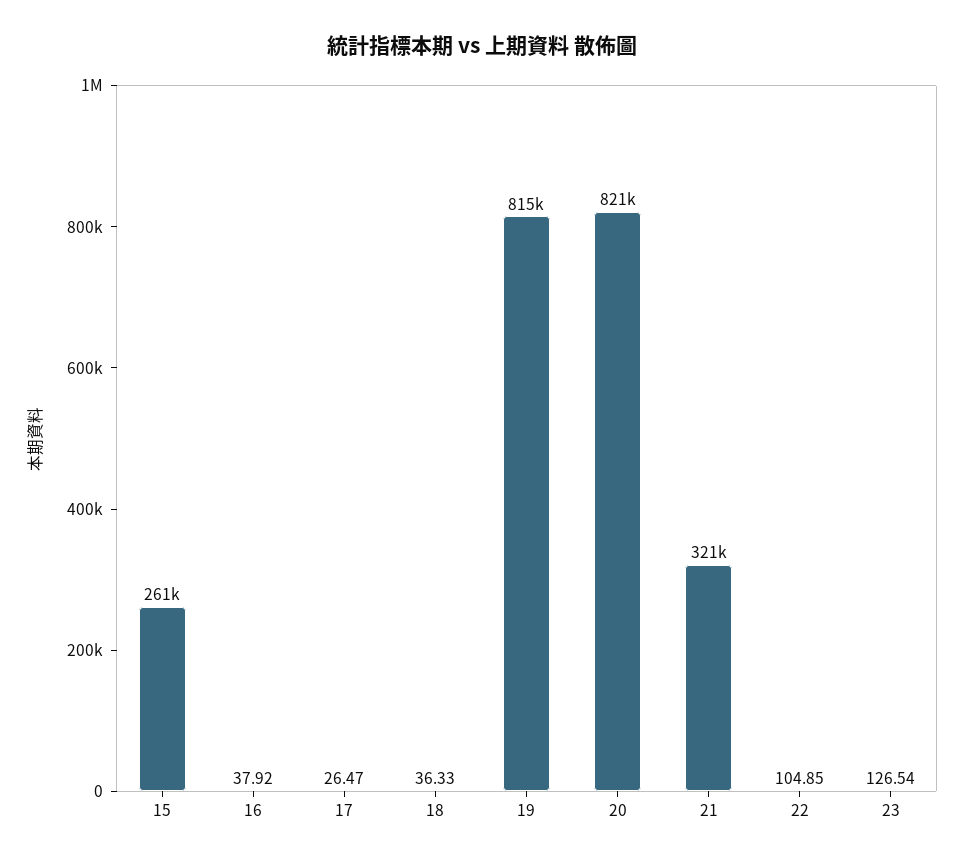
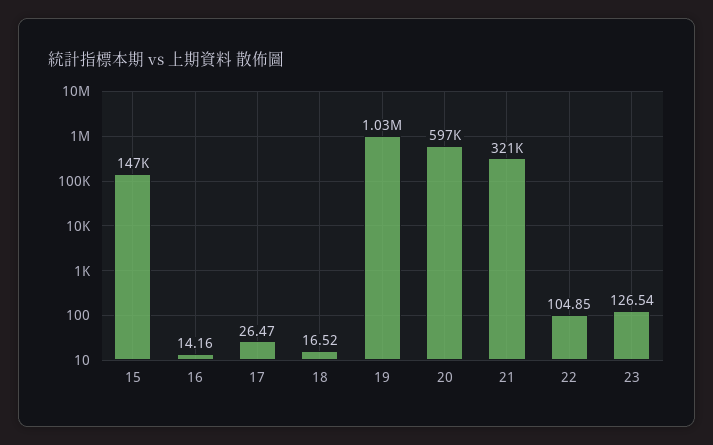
  {
-   "15": 261000,
+   "15": 147000,
-   "16": 37.92,
+   "16": 14.16,
    "17": 26.47,
-   "18": 36.33,
+   "18": 16.52,
-   "19": 815000,
+   "19": 1030000,
-   "20": 821000,
+   "20": 597000,
    "21": 321000,
    "22": 104.85,
    "23": 126.54
  }

